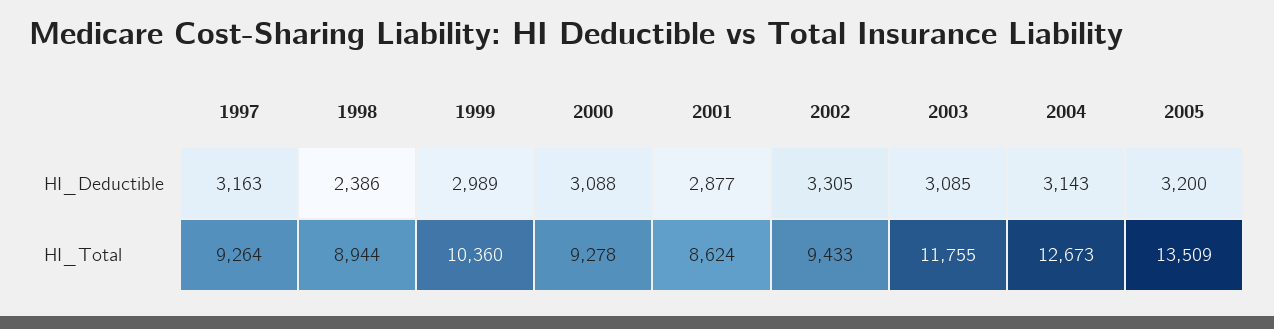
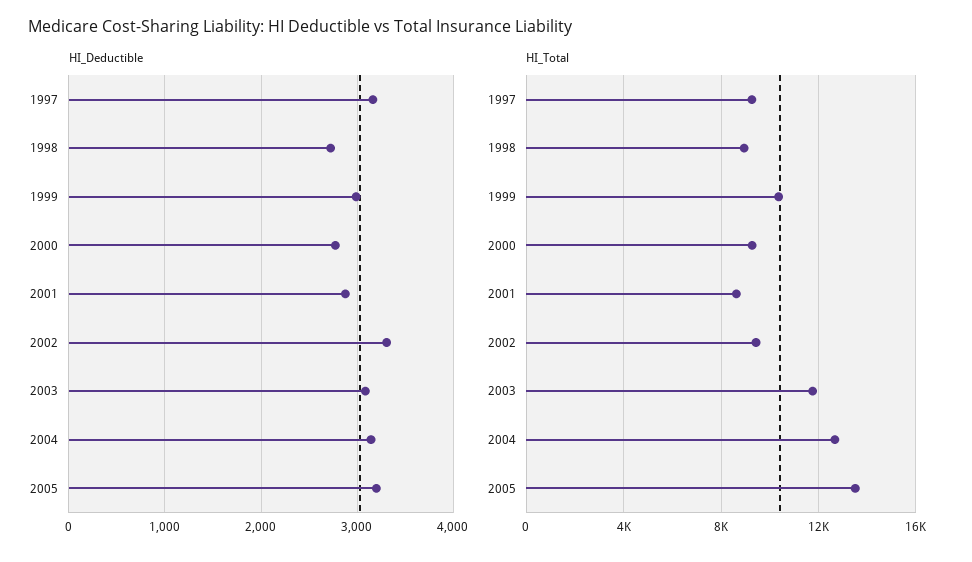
  {
    "HI_Deductible": {
      "1997": 3163,
-     "1998": 2386,
+     "1998": 2700,
      "1999": 2989,
-     "2000": 3088,
+     "2000": 2800,
      "2001": 2877,
      "2002": 3305,
      "2003": 3085,
      "2004": 3143,
      "2005": 3200
    },
    "HI_Total": {
      "1997": 9264,
      "1998": 8944,
      "1999": 10360,
      "2000": 9278,
      "2001": 8624,
      "2002": 9433,
      "2003": 11755,
      "2004": 12673,
      "2005": 13509
    }
  }

